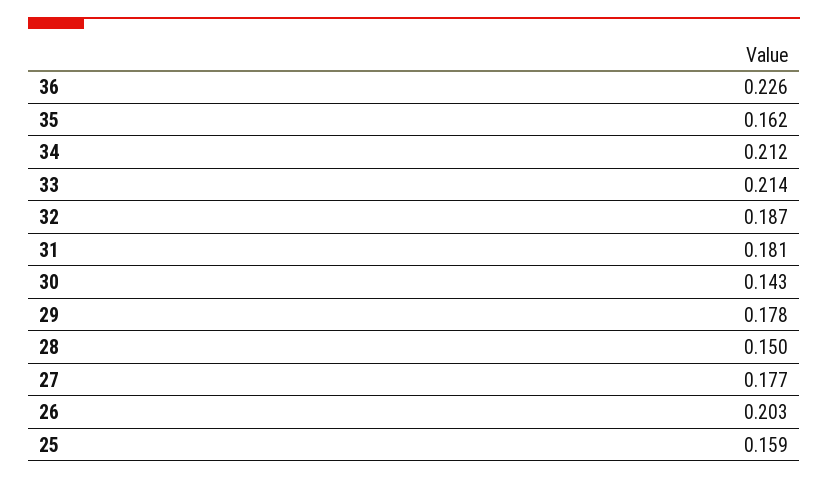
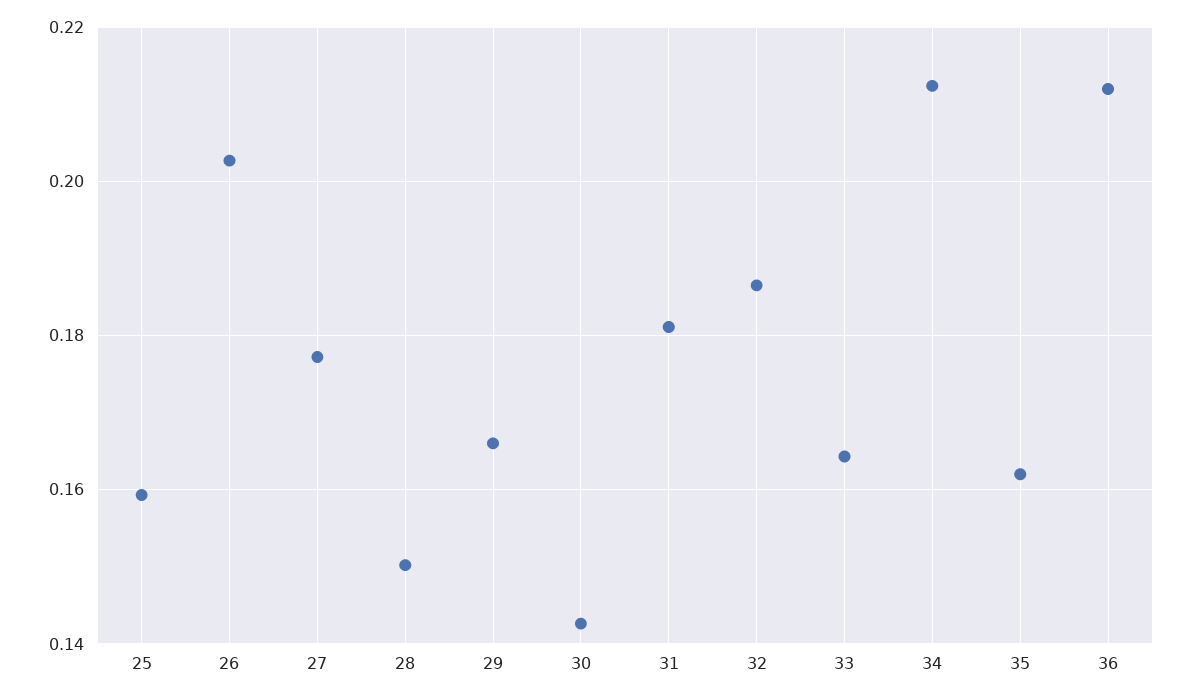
  {
-   "36": 0.226,
+   "36": 0.212,
    "35": 0.162,
    "34": 0.212,
-   "33": 0.214,
+   "33": 0.164,
    "32": 0.187,
    "31": 0.181,
    "30": 0.143,
-   "29": 0.178,
+   "29": 0.166,
    "28": 0.15,
    "27": 0.177,
    "26": 0.203,
    "25": 0.159
  }

